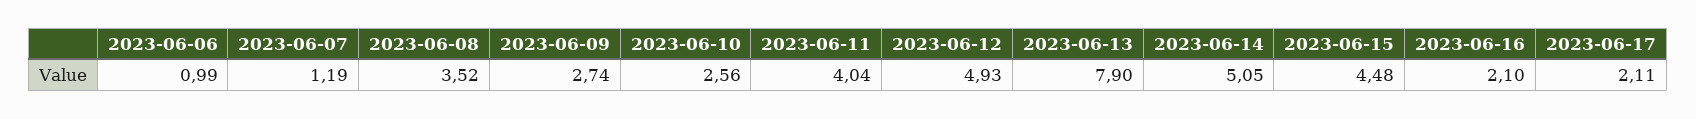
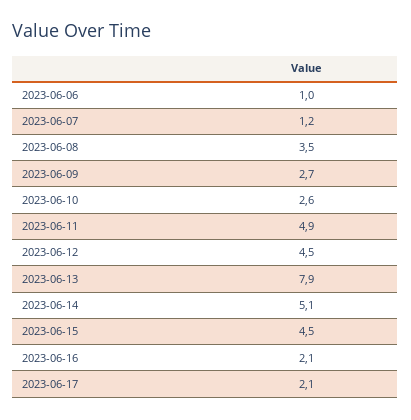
  {
    "2023-06-06": 0.99,
    "2023-06-07": 1.19,
    "2023-06-08": 3.52,
    "2023-06-09": 2.74,
    "2023-06-10": 2.56,
-   "2023-06-11": 4.04,
+   "2023-06-11": 4.9,
-   "2023-06-12": 4.93,
+   "2023-06-12": 4.5,
    "2023-06-13": 7.9,
    "2023-06-14": 5.05,
    "2023-06-15": 4.48,
    "2023-06-16": 2.1,
    "2023-06-17": 2.11
  }

